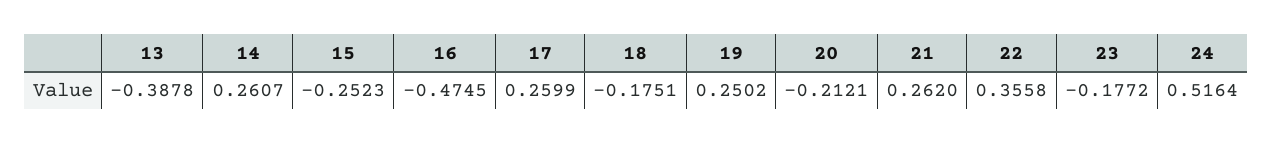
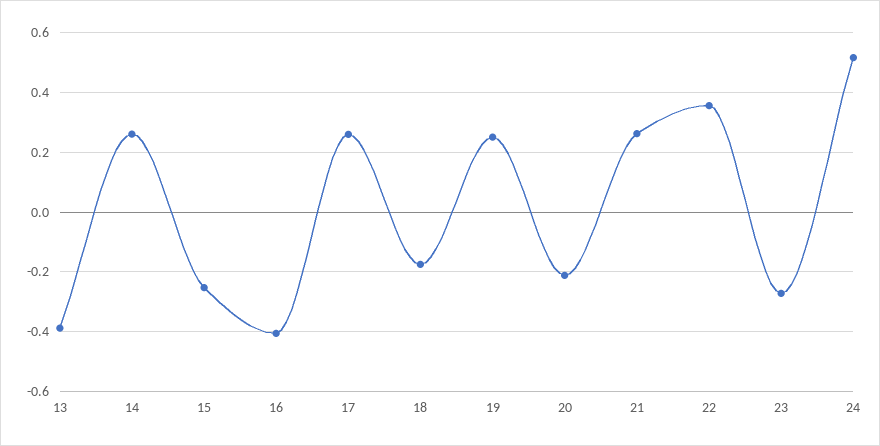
  {
    "13": -0.3878,
    "14": 0.2607,
    "15": -0.2523,
-   "16": -0.4745,
+   "16": -0.4,
    "17": 0.2599,
    "18": -0.1751,
    "19": 0.2502,
    "20": -0.2121,
    "21": 0.262,
    "22": 0.3558,
-   "23": -0.1772,
+   "23": -0.275,
    "24": 0.5164
  }

